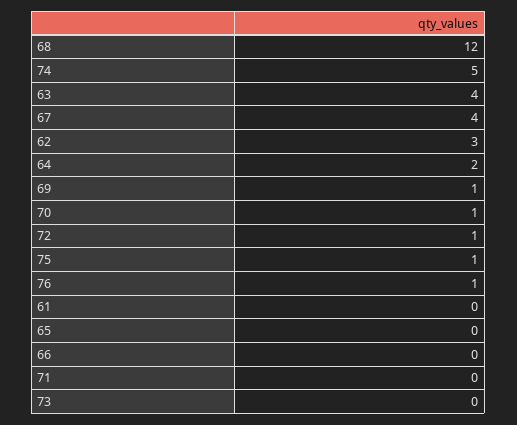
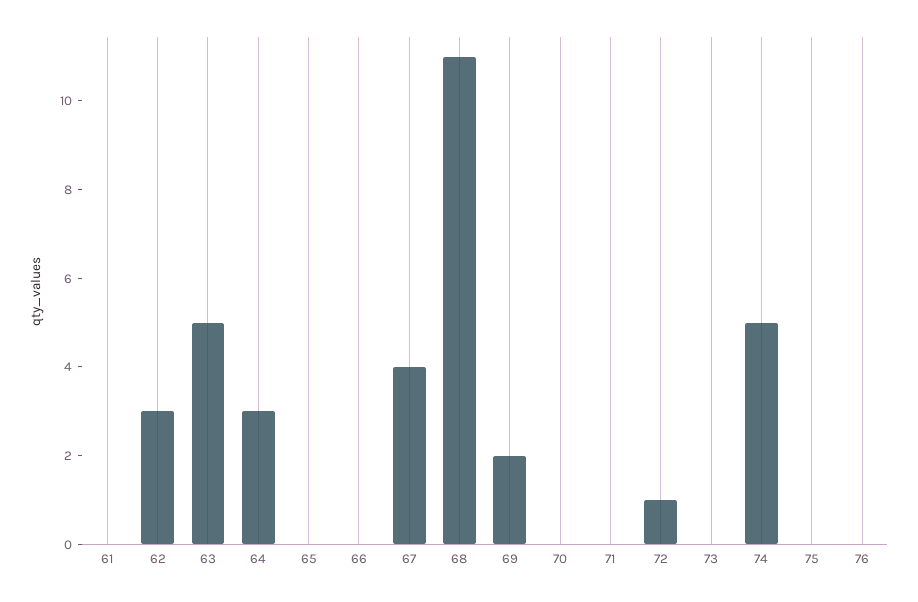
  {
-   "68": 12,
+   "68": 11,
    "74": 5,
-   "63": 4,
+   "63": 5,
    "67": 4,
    "62": 3,
-   "64": 2,
+   "64": 3,
-   "69": 1,
+   "69": 2,
-   "70": 1,
+   "70": 0,
    "72": 1,
-   "75": 1,
+   "75": 0,
-   "76": 1,
+   "76": 0,
    "61": 0,
    "65": 0,
    "66": 0,
    "71": 0,
    "73": 0
  }

